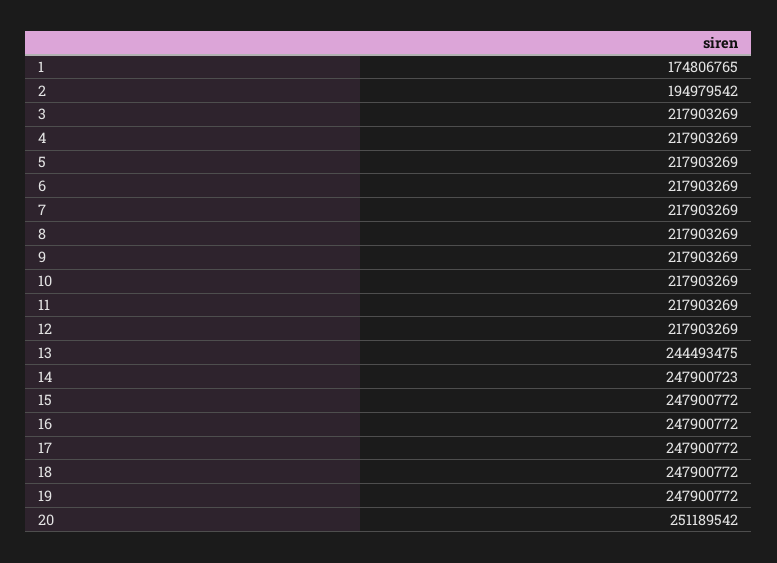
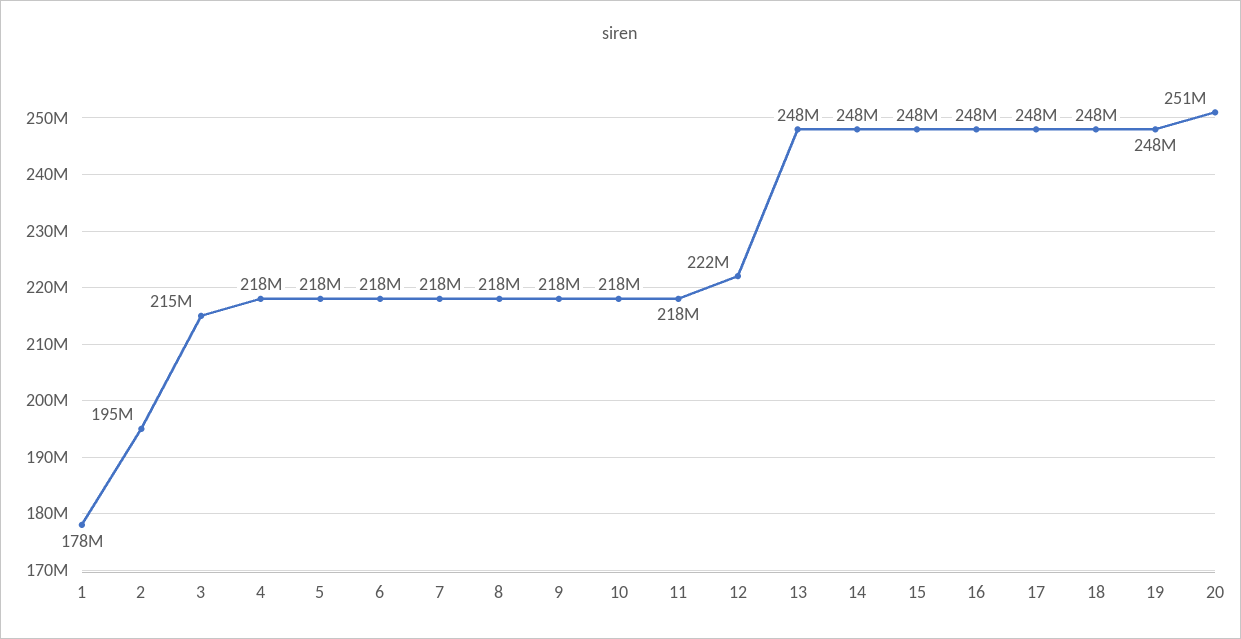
  {
-   "1": 174806765,
+   "1": 178000000,
    "2": 194979542,
-   "3": 217903269,
+   "3": 215000000,
    "4": 217903269,
    "5": 217903269,
    "6": 217903269,
    "7": 217903269,
    "8": 217903269,
    "9": 217903269,
    "10": 217903269,
    "11": 217903269,
-   "12": 217903269,
+   "12": 222000000,
-   "13": 244493475,
+   "13": 248000000,
    "14": 247900723,
    "15": 247900772,
    "16": 247900772,
    "17": 247900772,
    "18": 247900772,
    "19": 247900772,
    "20": 251189542
  }

